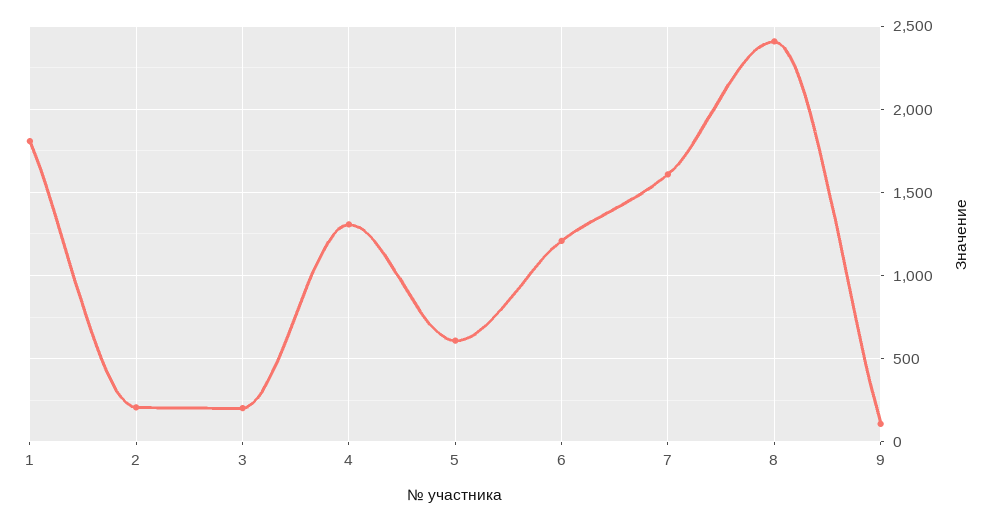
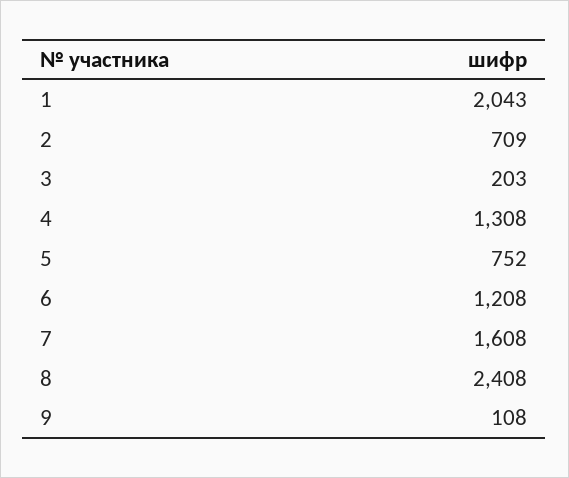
  {
-   "1": 1800,
+   "1": 2043,
-   "2": 200,
+   "2": 709,
    "3": 203,
    "4": 1308,
-   "5": 600,
+   "5": 752,
    "6": 1208,
    "7": 1608,
    "8": 2408,
    "9": 108
  }

